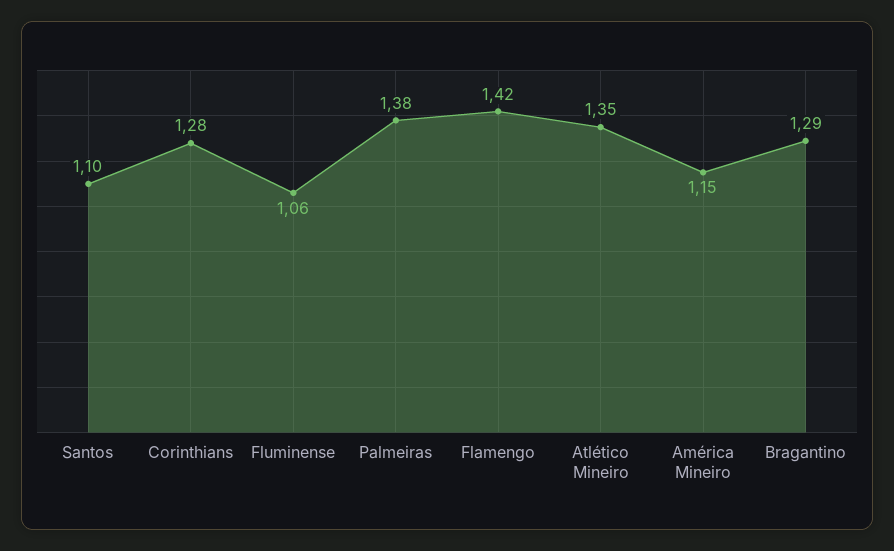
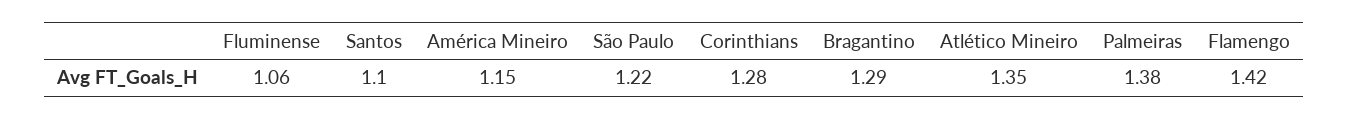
  {
    "Santos": 1.1,
    "Corinthians": 1.28,
    "Fluminense": 1.06,
    "Palmeiras": 1.38,
    "Flamengo": 1.42,
    "Atlético Mineiro": 1.35,
    "América Mineiro": 1.15,
-   "Bragantino": 1.29
+   "Bragantino": 1.29,
+   "São Paulo": 1.22
  }

